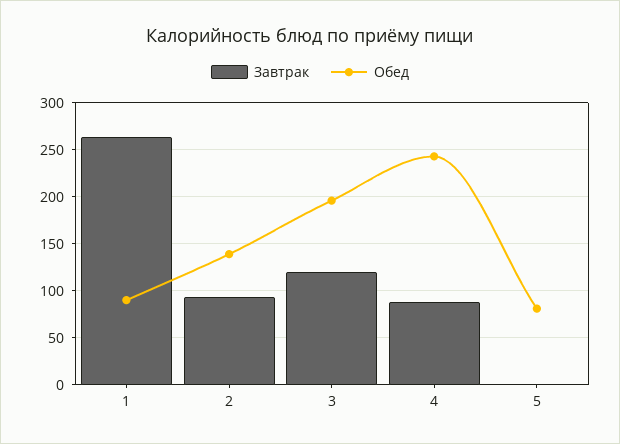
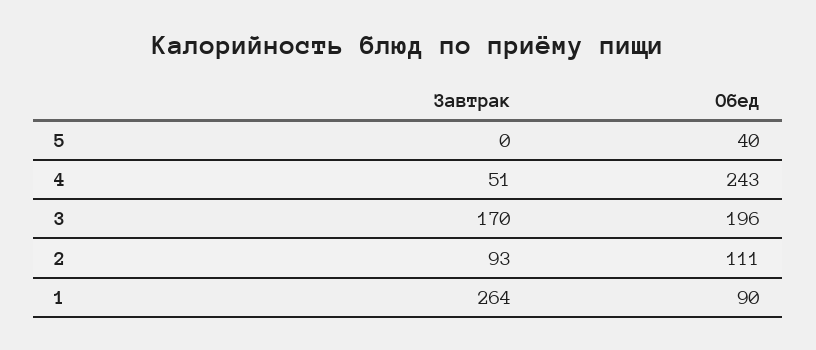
  {
    "Завтрак": {
      "1": 264,
      "2": 93,
-     "3": 120,
+     "3": 170,
-     "4": 90,
+     "4": 51,
      "5": 0
    },
    "Обед": {
      "1": 90,
-     "2": 140,
+     "2": 111,
      "3": 196,
      "4": 243,
-     "5": 80
+     "5": 40
    }
  }

